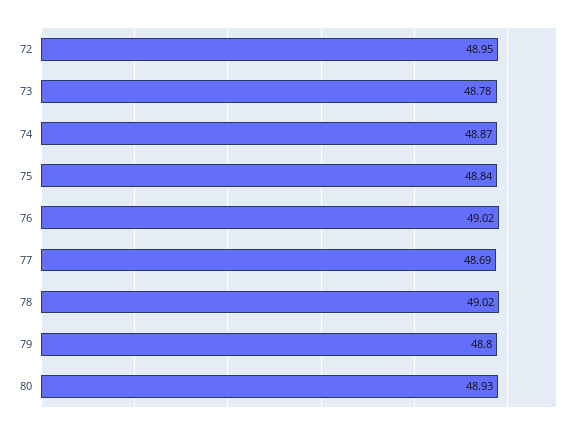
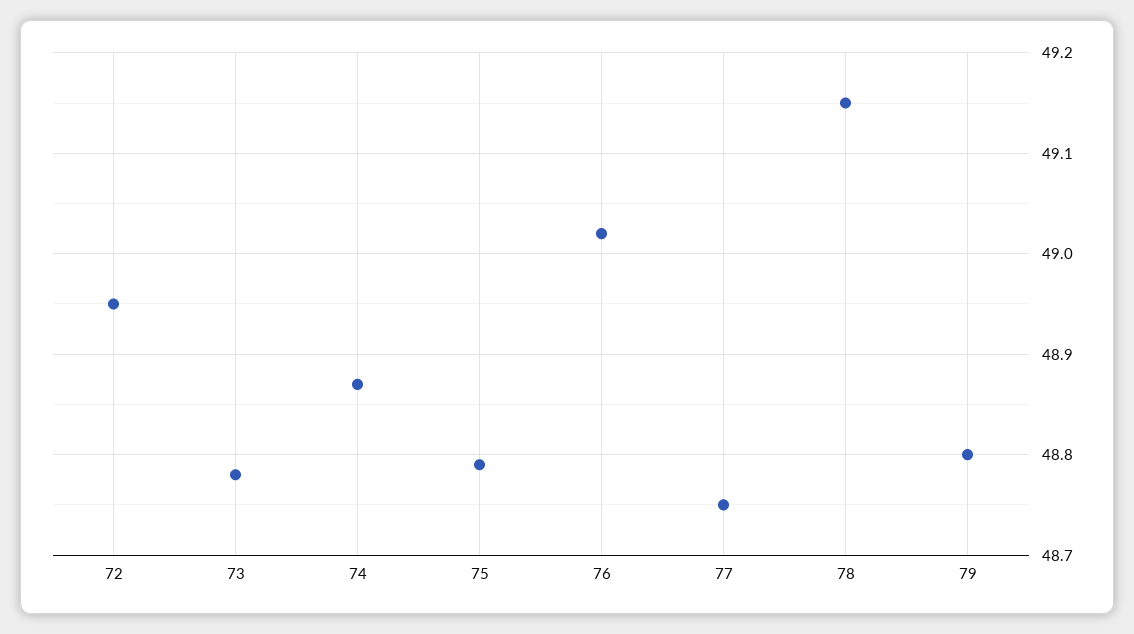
  {
    "72": 48.95,
    "73": 48.78,
    "74": 48.87,
-   "75": 48.84,
+   "75": 48.79,
    "76": 49.02,
-   "77": 48.69,
+   "77": 48.75,
-   "78": 49.02,
+   "78": 49.15,
-   "79": 48.8,
+   "79": 48.8
-   "80": 48.93
  }

